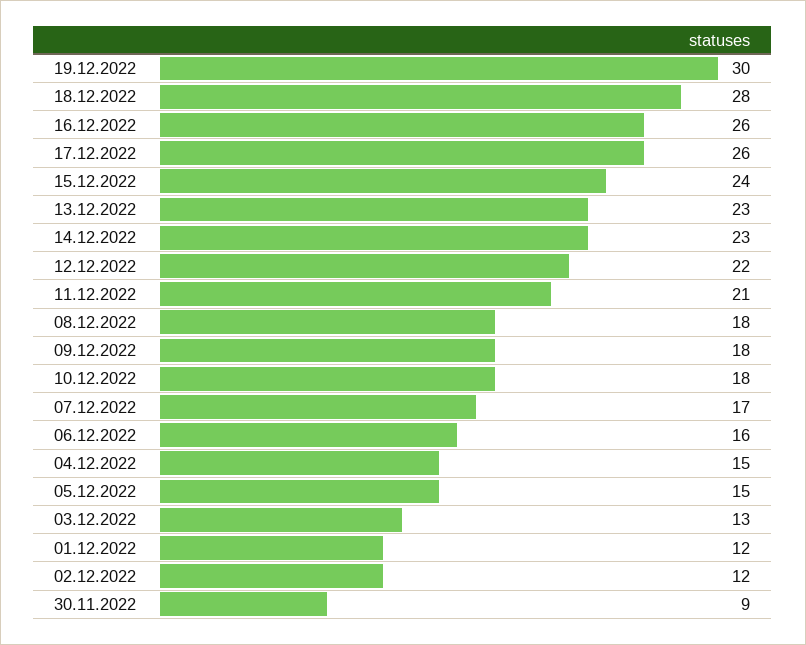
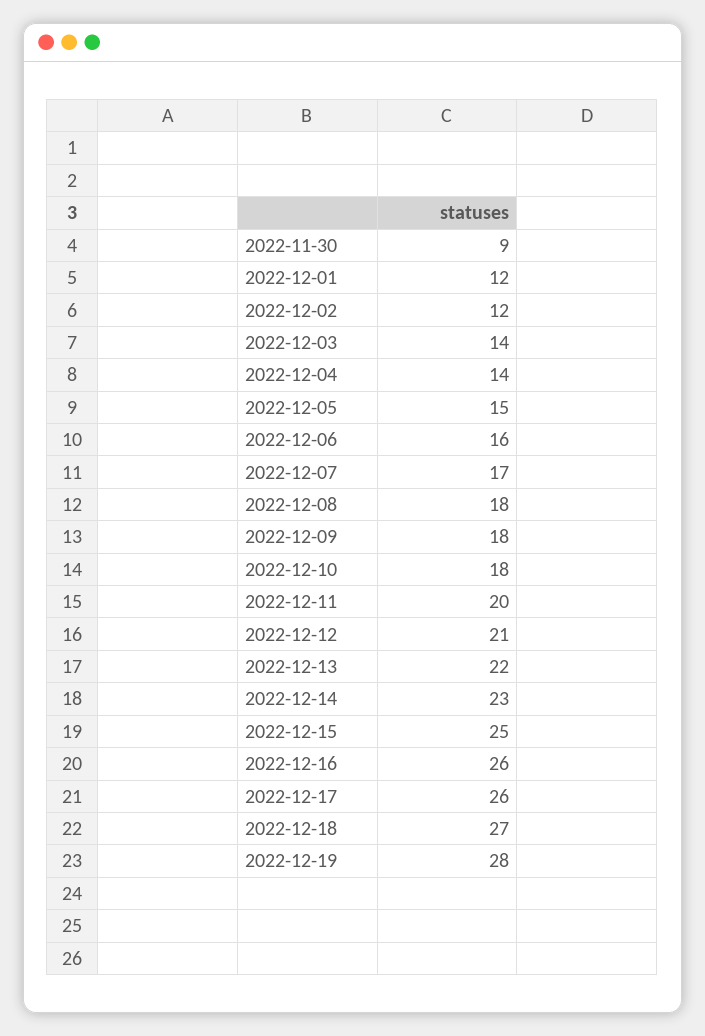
  {
-   "19.12.2022": 30,
+   "19.12.2022": 28,
-   "18.12.2022": 28,
+   "18.12.2022": 27,
    "16.12.2022": 26,
    "17.12.2022": 26,
-   "15.12.2022": 24,
+   "15.12.2022": 25,
-   "13.12.2022": 23,
+   "13.12.2022": 22,
    "14.12.2022": 23,
-   "12.12.2022": 22,
+   "12.12.2022": 21,
-   "11.12.2022": 21,
+   "11.12.2022": 20,
    "08.12.2022": 18,
    "09.12.2022": 18,
    "10.12.2022": 18,
    "07.12.2022": 17,
    "06.12.2022": 16,
-   "04.12.2022": 15,
+   "04.12.2022": 14,
    "05.12.2022": 15,
-   "03.12.2022": 13,
+   "03.12.2022": 14,
    "01.12.2022": 12,
    "02.12.2022": 12,
    "30.11.2022": 9
  }

